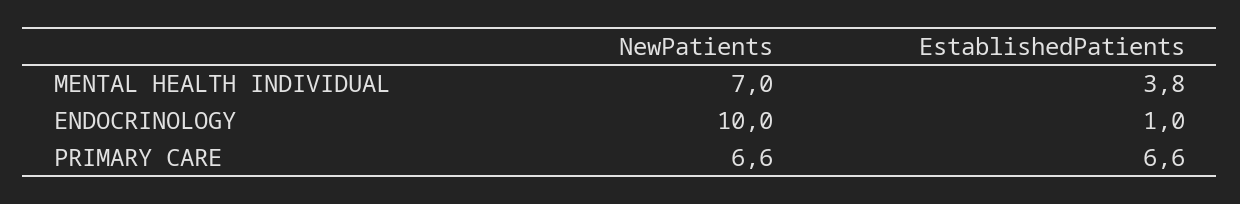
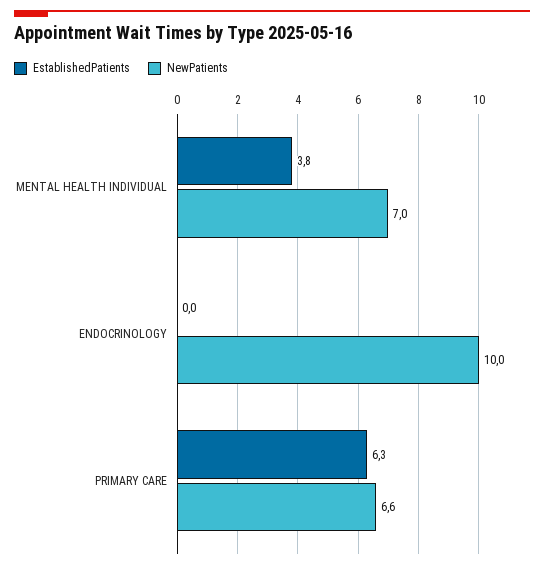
  {
    "NewPatients": {
      "MENTAL HEALTH INDIVIDUAL": 7,
      "ENDOCRINOLOGY": 10,
      "PRIMARY CARE": 6.6
    },
    "EstablishedPatients": {
      "MENTAL HEALTH INDIVIDUAL": 3.8,
-     "ENDOCRINOLOGY": 1,
+     "ENDOCRINOLOGY": 0,
-     "PRIMARY CARE": 6.6
+     "PRIMARY CARE": 6.3
    }
  }

